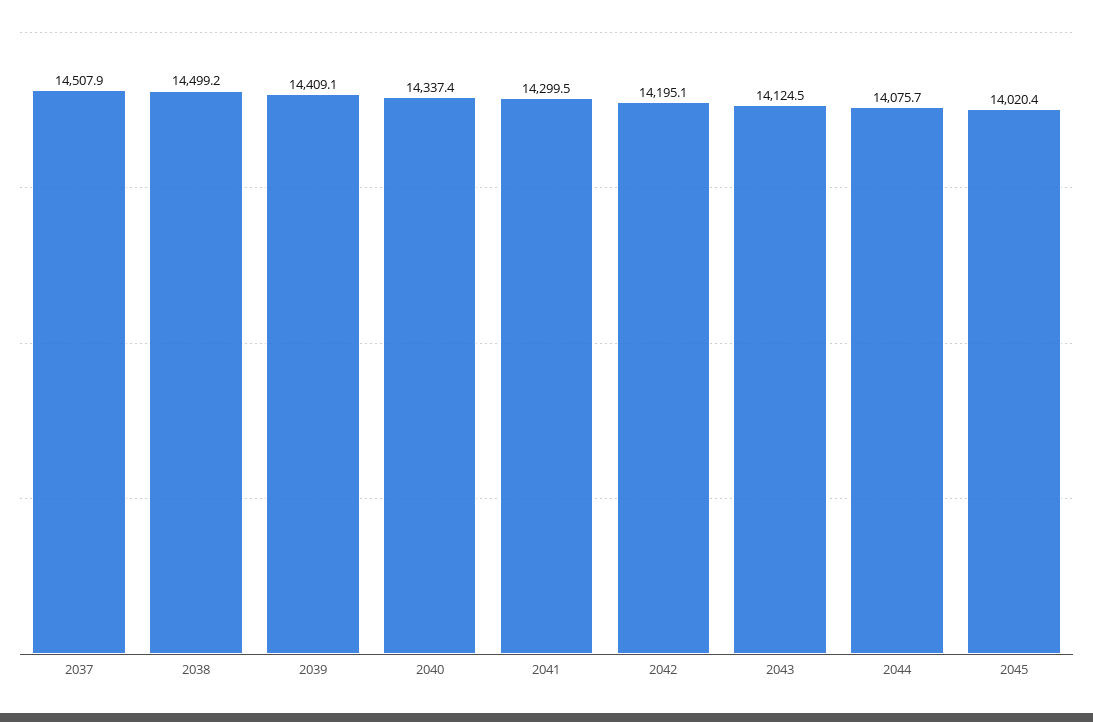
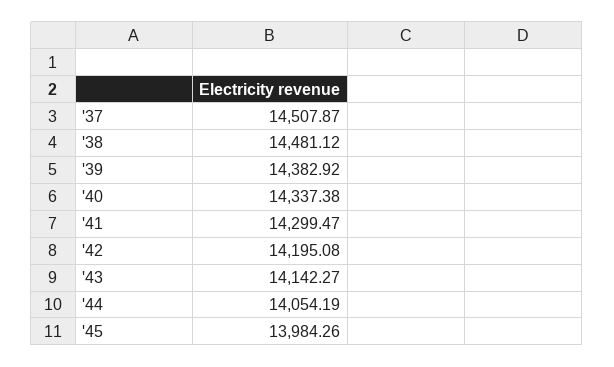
  {
    "2037": 14507.87,
-   "2038": 14499.2,
+   "2038": 14481.12,
-   "2039": 14409.1,
+   "2039": 14382.92,
    "2040": 14337.38,
    "2041": 14299.47,
    "2042": 14195.08,
-   "2043": 14124.5,
+   "2043": 14142.27,
-   "2044": 14075.7,
+   "2044": 14054.19,
-   "2045": 14020.4
+   "2045": 13984.26
  }

